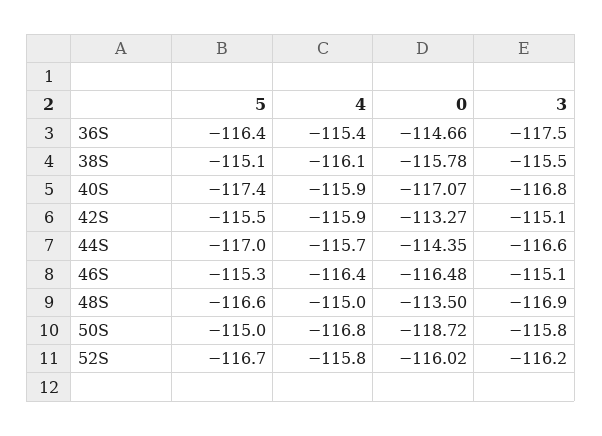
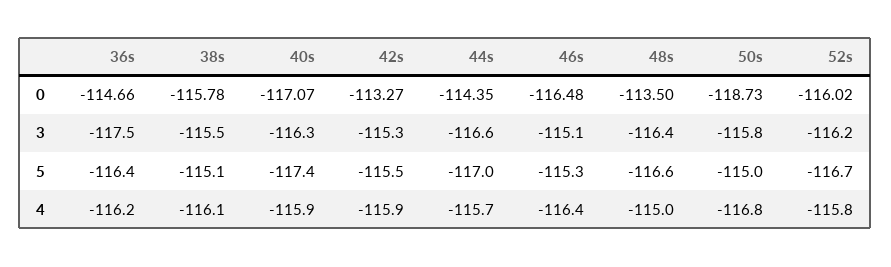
  {
    "5": {
      "36S": -116.4,
      "38S": -115.1,
      "40S": -117.4,
      "42S": -115.5,
      "44S": -117,
      "46S": -115.3,
      "48S": -116.6,
      "50S": -115,
      "52S": -116.7
    },
    "4": {
-     "36S": -115.4,
+     "36S": -116.2,
      "38S": -116.1,
      "40S": -115.9,
      "42S": -115.9,
      "44S": -115.7,
      "46S": -116.4,
      "48S": -115,
      "50S": -116.8,
      "52S": -115.8
    },
    "0": {
      "36S": -114.66,
      "38S": -115.78,
      "40S": -117.07,
      "42S": -113.27,
      "44S": -114.35,
      "46S": -116.48,
      "48S": -113.5,
-     "50S": -118.72,
+     "50S": -118.73,
      "52S": -116.02
    },
    "3": {
      "36S": -117.5,
      "38S": -115.5,
-     "40S": -116.8,
+     "40S": -116.3,
-     "42S": -115.1,
+     "42S": -115.3,
      "44S": -116.6,
      "46S": -115.1,
-     "48S": -116.9,
+     "48S": -116.4,
      "50S": -115.8,
      "52S": -116.2
    }
  }

